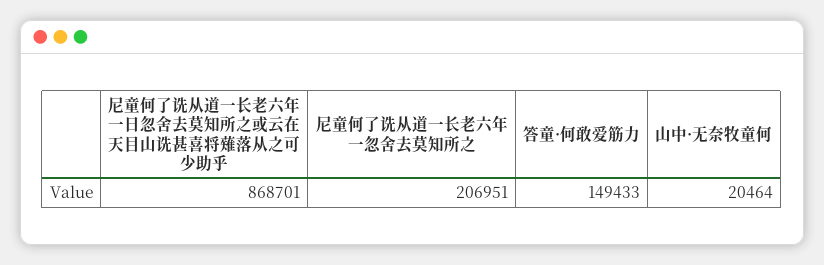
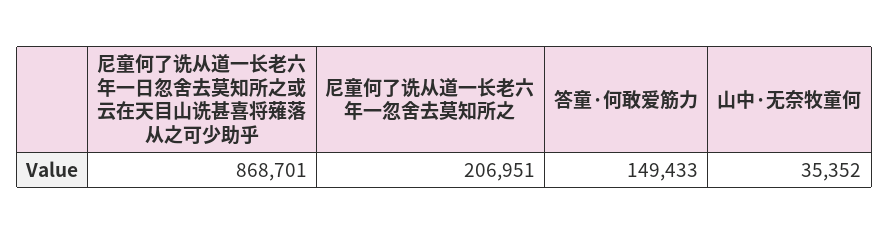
  {
    "尼童何了诜从道一长老六年一日忽舍去莫知所之或云在天目山诜甚喜将薙落从之可少助乎": 868701,
    "尼童何了诜从道一长老六年一忽舍去莫知所之": 206951,
    "答童·何敢爱筋力": 149433,
-   "山中·无奈牧童何": 20464
+   "山中·无奈牧童何": 35352
  }

